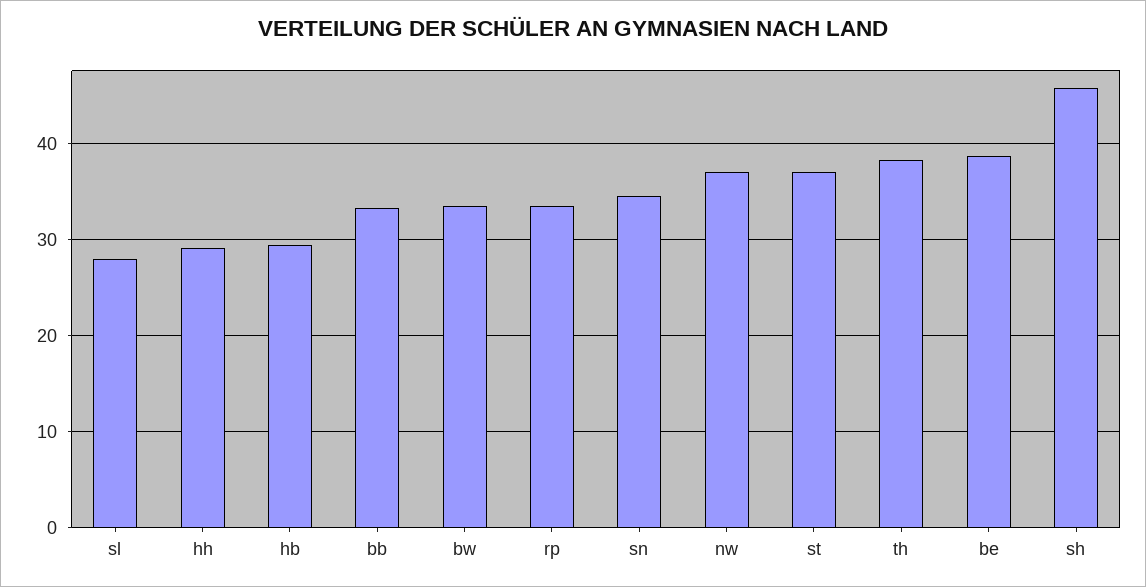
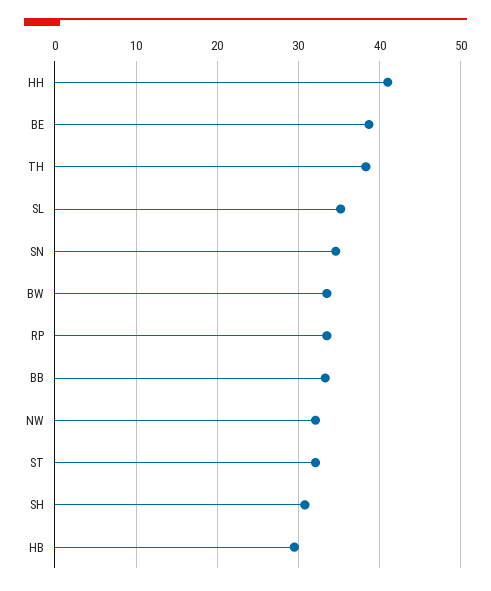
  {
-   "sl": 28,
+   "sl": 35,
-   "hh": 29,
+   "hh": 41,
    "hb": 30,
    "bb": 33,
    "bw": 34,
    "rp": 34,
    "sn": 35,
-   "nw": 37,
+   "nw": 32,
-   "st": 37,
+   "st": 32,
    "th": 38,
    "be": 39,
-   "sh": 46
+   "sh": 31
  }

